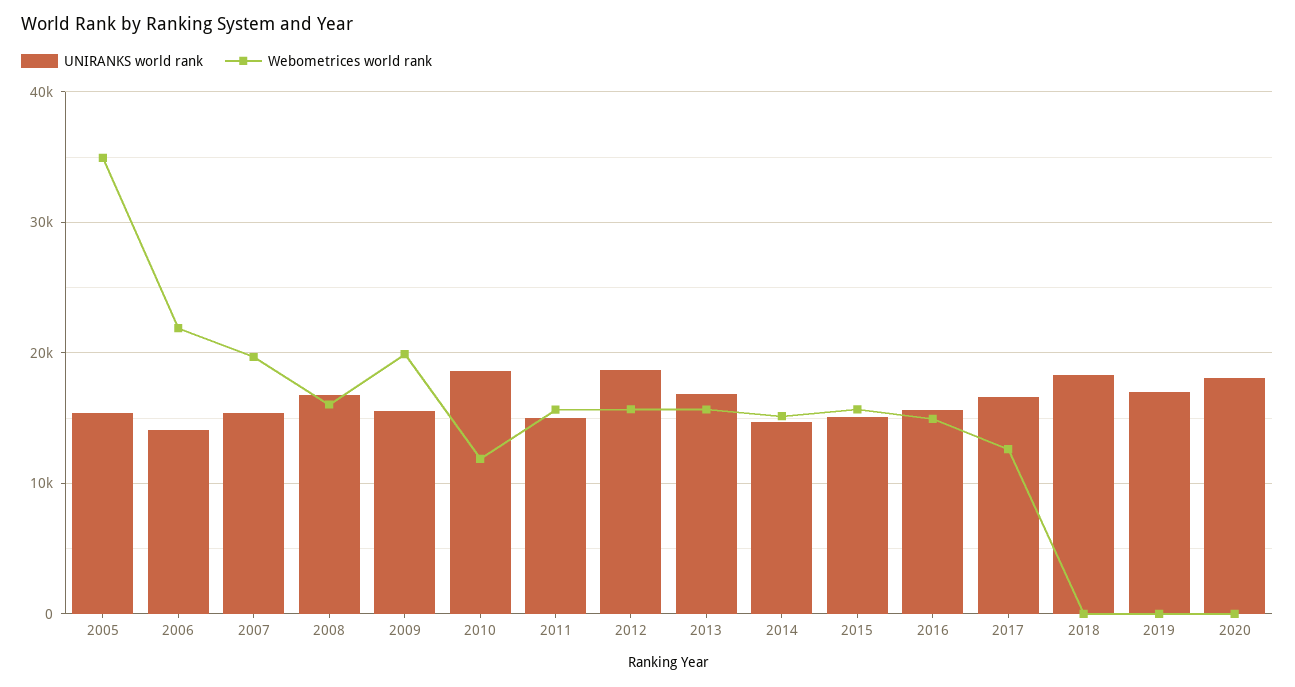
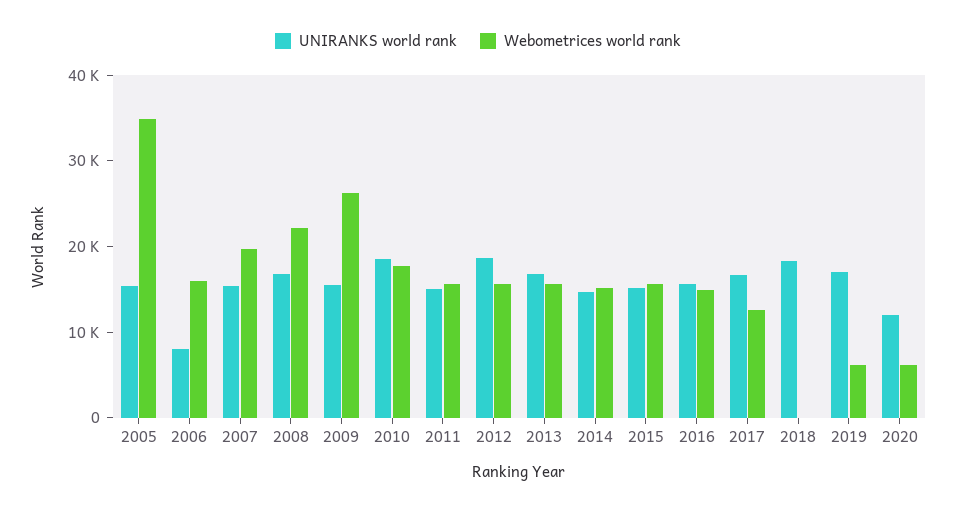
  {
    "UNIRANKS world rank": {
      "2005": 15000,
-     "2006": 14000,
+     "2006": 8000,
      "2007": 15000,
      "2008": 17000,
      "2009": 16000,
      "2010": 19000,
      "2011": 15000,
      "2012": 19000,
      "2013": 17000,
      "2014": 15000,
      "2015": 15000,
      "2016": 16000,
      "2017": 17000,
      "2018": 18000,
      "2019": 17000,
-     "2020": 18000
+     "2020": 12000
    },
    "Webometrices world rank": {
      "2005": 35000,
-     "2006": 22000,
+     "2006": 16000,
      "2007": 20000,
-     "2008": 16000,
+     "2008": 22000,
-     "2009": 20000,
+     "2009": 26000,
-     "2010": 12000,
+     "2010": 18000,
      "2011": 16000,
      "2012": 16000,
      "2013": 16000,
      "2014": 15000,
      "2015": 16000,
      "2016": 15000,
      "2017": 13000,
      "2018": 0,
-     "2019": 0,
+     "2019": 6000,
-     "2020": 0
+     "2020": 6000
    }
  }

